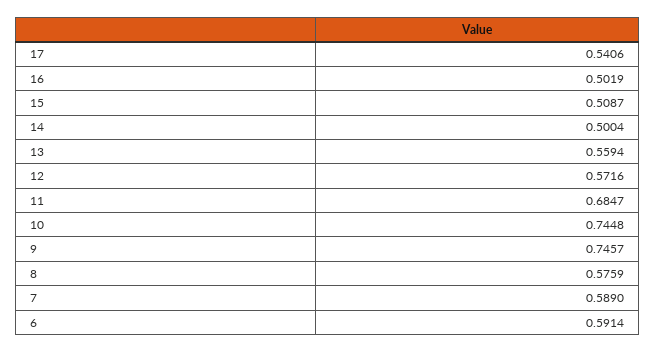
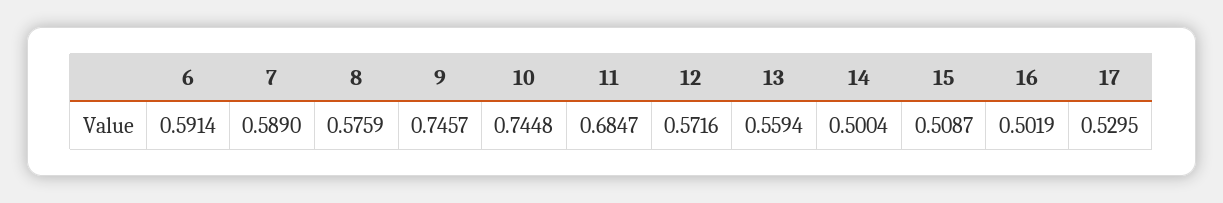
  {
-   "17": 0.5406,
+   "17": 0.5295,
    "16": 0.5019,
    "15": 0.5087,
    "14": 0.5004,
    "13": 0.5594,
    "12": 0.5716,
    "11": 0.6847,
    "10": 0.7448,
    "9": 0.7457,
    "8": 0.5759,
    "7": 0.589,
    "6": 0.5914
  }

